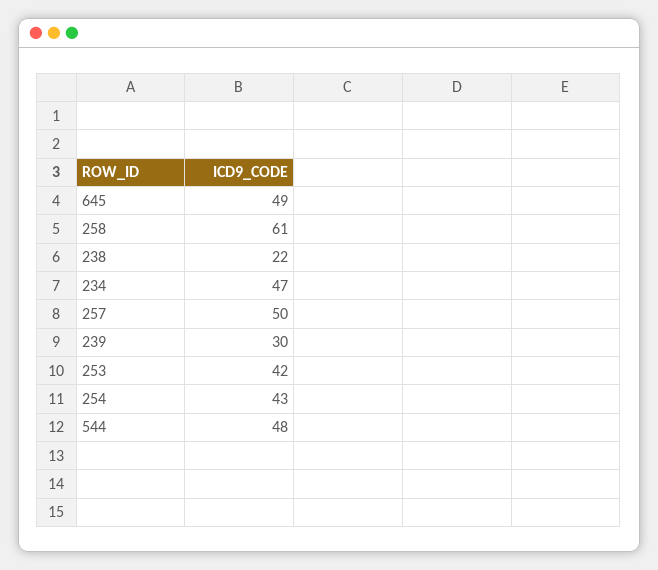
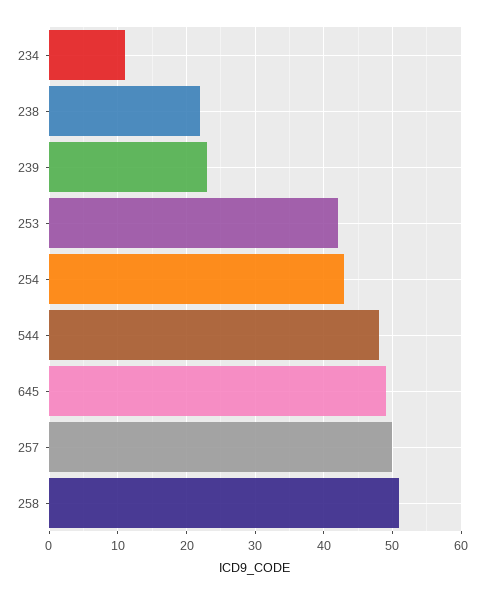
  {
    "645": 49,
-   "258": 61,
+   "258": 51,
    "238": 22,
-   "234": 47,
+   "234": 11,
    "257": 50,
-   "239": 30,
+   "239": 23,
    "253": 42,
    "254": 43,
    "544": 48
  }

